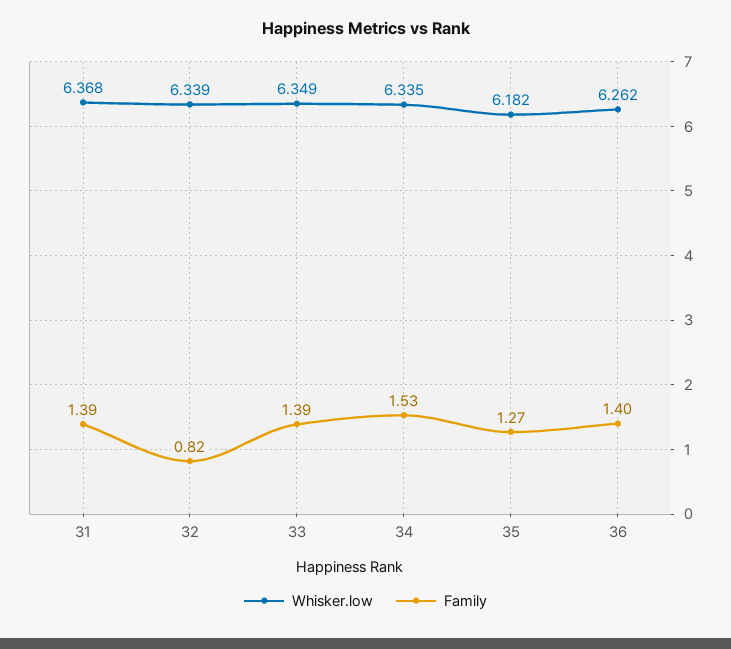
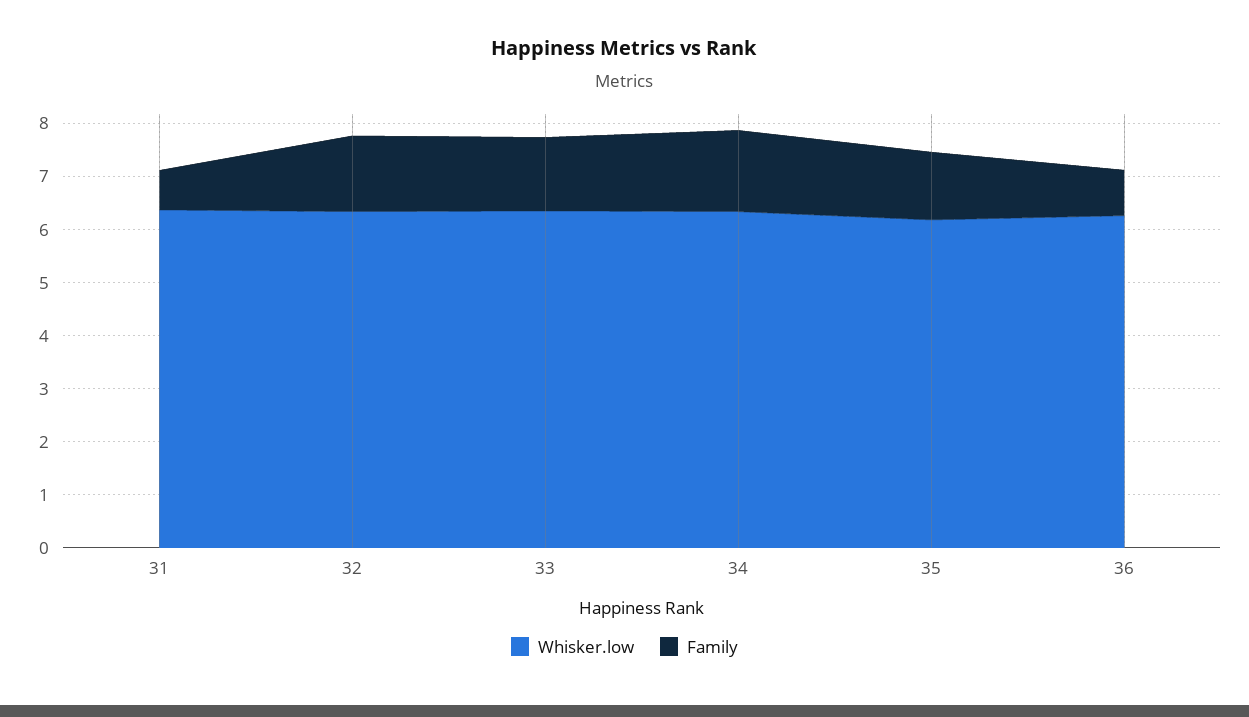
  {
    "Whisker.low": {
      "31": 6.368,
      "32": 6.339,
      "33": 6.349,
      "34": 6.335,
      "35": 6.182,
      "36": 6.262
    },
    "Family": {
-     "31": 1.39,
+     "31": 0.8,
-     "32": 0.82,
+     "32": 1.4,
      "33": 1.39,
      "34": 1.53,
      "35": 1.27,
-     "36": 1.4
+     "36": 0.8
    }
  }

